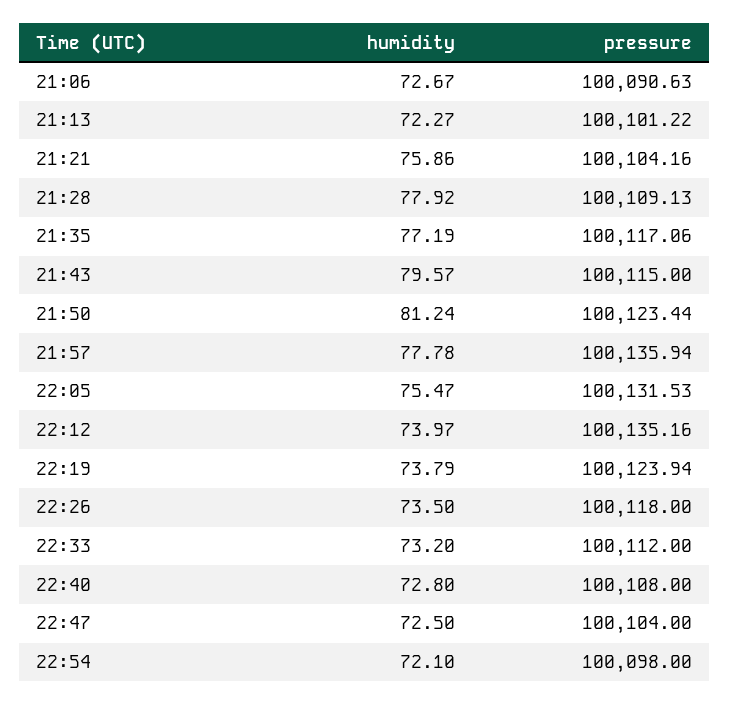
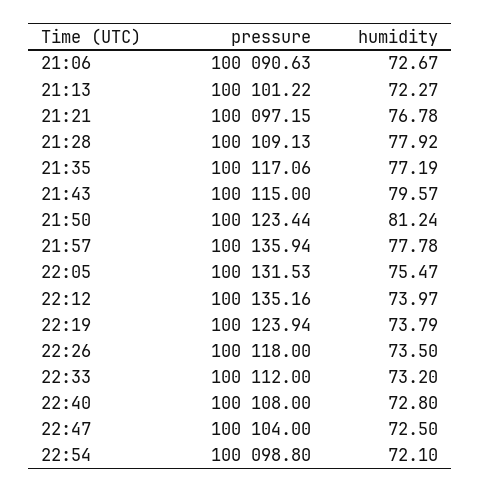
  {
    "humidity": {
      "21:06": 72.67,
      "21:13": 72.27,
-     "21:21": 75.86,
+     "21:21": 76.78,
      "21:28": 77.92,
      "21:35": 77.19,
      "21:43": 79.57,
      "21:50": 81.24,
      "21:57": 77.78,
      "22:05": 75.47,
      "22:12": 73.97,
      "22:19": 73.79,
      "22:26": 73.5,
      "22:33": 73.2,
      "22:40": 72.8,
      "22:47": 72.5,
      "22:54": 72.1
    },
    "pressure": {
      "21:06": 100090.63,
      "21:13": 100101.22,
-     "21:21": 100104.16,
+     "21:21": 100097.15,
      "21:28": 100109.13,
      "21:35": 100117.06,
      "21:43": 100115,
      "21:50": 100123.44,
      "21:57": 100135.94,
      "22:05": 100131.53,
      "22:12": 100135.16,
      "22:19": 100123.94,
      "22:26": 100118,
      "22:33": 100112,
      "22:40": 100108,
      "22:47": 100104,
-     "22:54": 100098
+     "22:54": 100098.8
    }
  }

